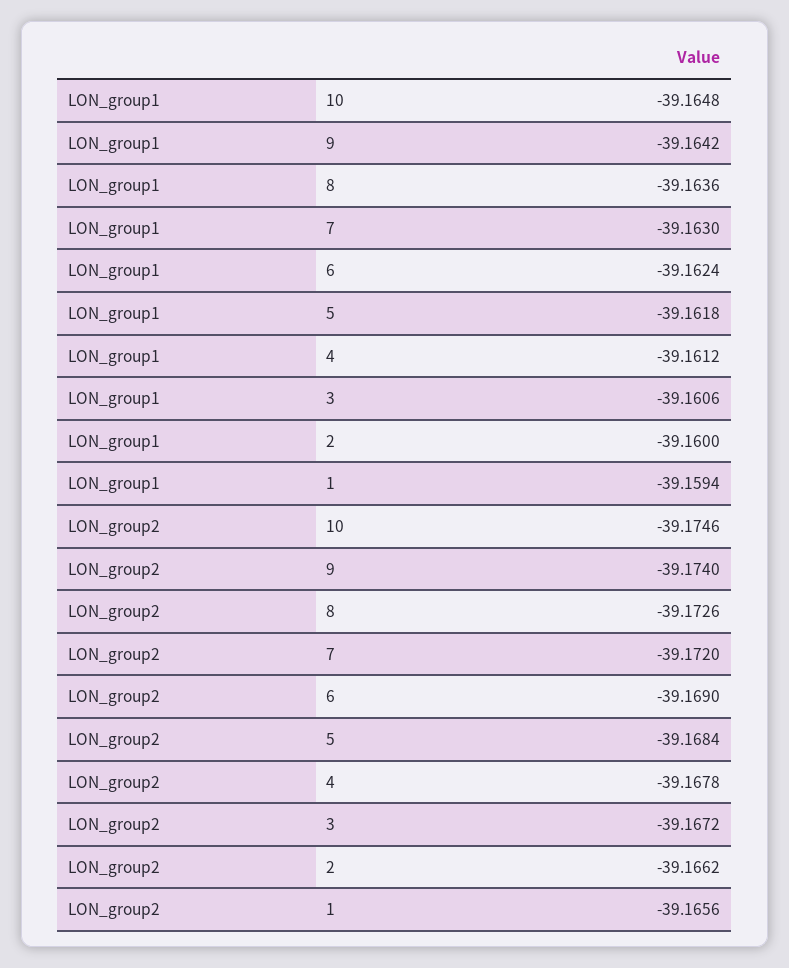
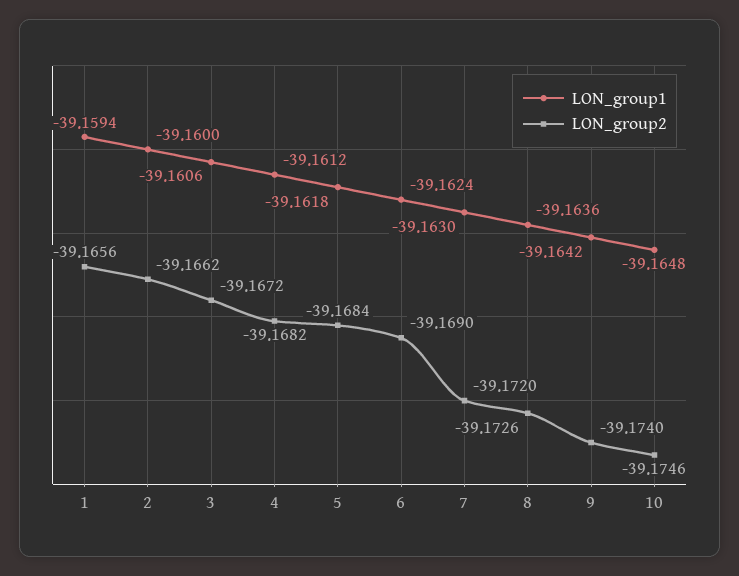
  {
    "LON_group1": {
      "10": -39.1648,
      "9": -39.1642,
      "8": -39.1636,
      "7": -39.163,
      "6": -39.1624,
      "5": -39.1618,
      "4": -39.1612,
      "3": -39.1606,
      "2": -39.16,
      "1": -39.1594
    },
    "LON_group2": {
      "10": -39.1746,
      "9": -39.174,
      "8": -39.1726,
      "7": -39.172,
      "6": -39.169,
      "5": -39.1684,
-     "4": -39.1678,
+     "4": -39.1682,
      "3": -39.1672,
      "2": -39.1662,
      "1": -39.1656
    }
  }

